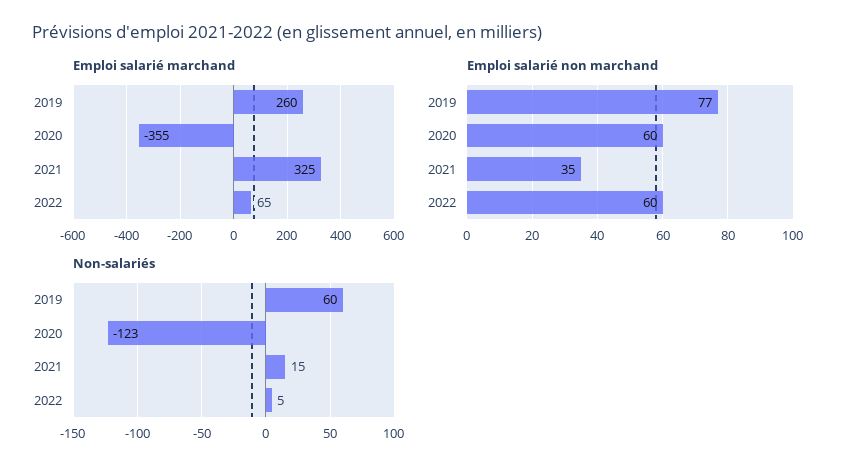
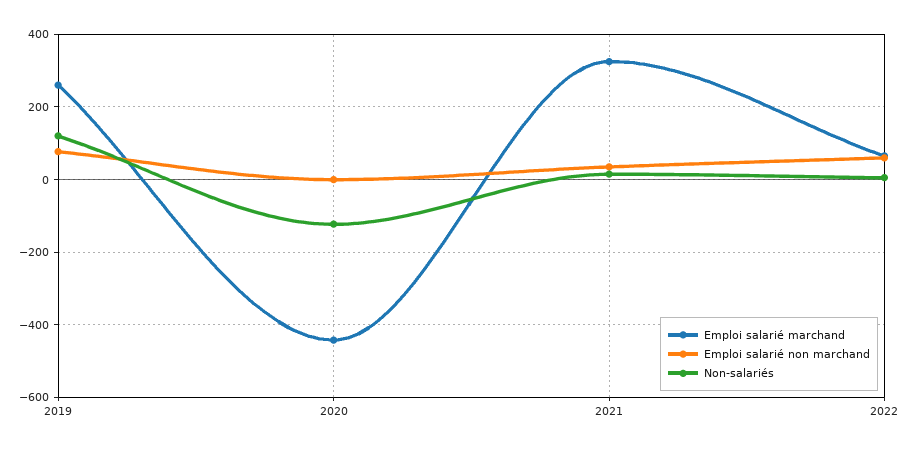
  {
    "Emploi salarié marchand": {
      "2019": 260,
-     "2020": -355,
+     "2020": -440,
      "2021": 325,
      "2022": 65
    },
    "Emploi salarié non marchand": {
      "2019": 77,
-     "2020": 60,
+     "2020": 0,
      "2021": 35,
      "2022": 60
    },
    "Non-salariés": {
-     "2019": 60,
+     "2019": 120,
      "2020": -123,
      "2021": 15,
      "2022": 5
    }
  }

